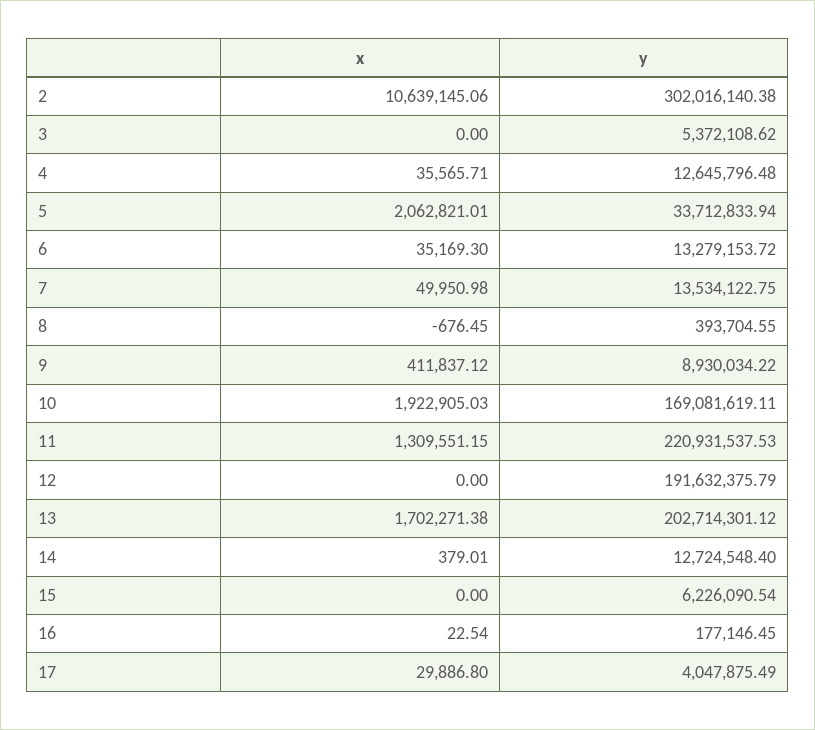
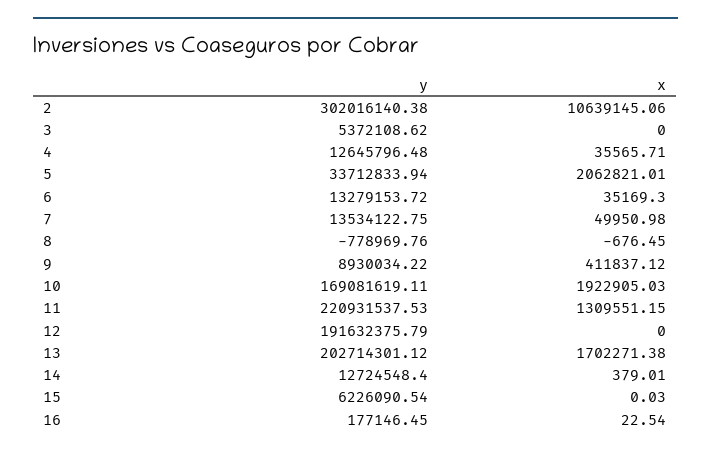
  {
    "x": {
      "2": 10639145.06,
      "3": 0,
      "4": 35565.71,
      "5": 2062821.01,
      "6": 35169.3,
      "7": 49950.98,
      "8": -676.45,
      "9": 411837.12,
      "10": 1922905.03,
      "11": 1309551.15,
      "12": 0,
      "13": 1702271.38,
      "14": 379.01,
-     "15": 0,
+     "15": 0.03,
-     "16": 22.54,
+     "16": 22.54
-     "17": 29886.8
    },
    "y": {
      "2": 302016140.38,
      "3": 5372108.62,
      "4": 12645796.48,
      "5": 33712833.94,
      "6": 13279153.72,
      "7": 13534122.75,
-     "8": 393704.55,
+     "8": -778969.76,
      "9": 8930034.22,
      "10": 169081619.11,
      "11": 220931537.53,
      "12": 191632375.79,
      "13": 202714301.12,
      "14": 12724548.4,
      "15": 6226090.54,
-     "16": 177146.45,
+     "16": 177146.45
-     "17": 4047875.49
    }
  }

